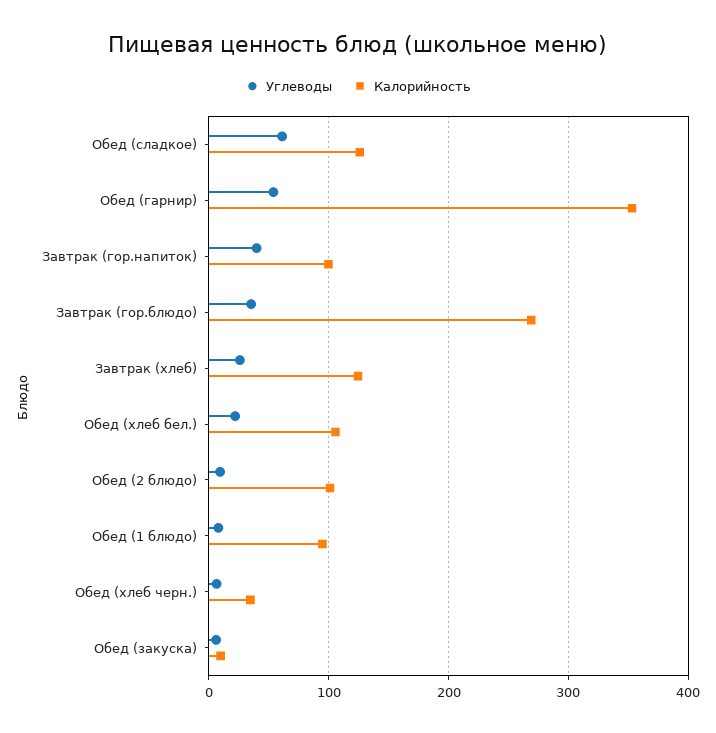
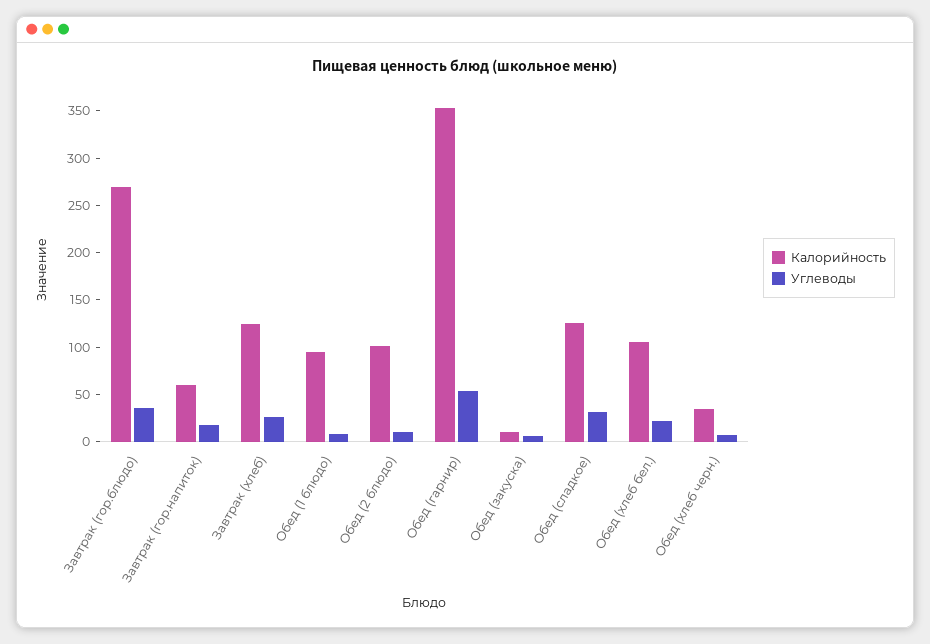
  {
    "Углеводы": {
-     "Обед (сладкое)": 60,
+     "Обед (сладкое)": 30,
      "Обед (гарнир)": 50,
-     "Завтрак (гор.напиток)": 40,
+     "Завтрак (гор.напиток)": 20,
      "Завтрак (гор.блюдо)": 40,
      "Завтрак (хлеб)": 30,
      "Обед (хлеб бел.)": 20,
      "Обед (2 блюдо)": 10,
      "Обед (1 блюдо)": 10,
      "Обед (хлеб черн.)": 10,
      "Обед (закуска)": 10
    },
    "Калорийность": {
      "Обед (сладкое)": 130,
      "Обед (гарнир)": 350,
-     "Завтрак (гор.напиток)": 100,
+     "Завтрак (гор.напиток)": 60,
      "Завтрак (гор.блюдо)": 270,
      "Завтрак (хлеб)": 120,
      "Обед (хлеб бел.)": 110,
      "Обед (2 блюдо)": 100,
      "Обед (1 блюдо)": 100,
      "Обед (хлеб черн.)": 30,
      "Обед (закуска)": 10
    }
  }

